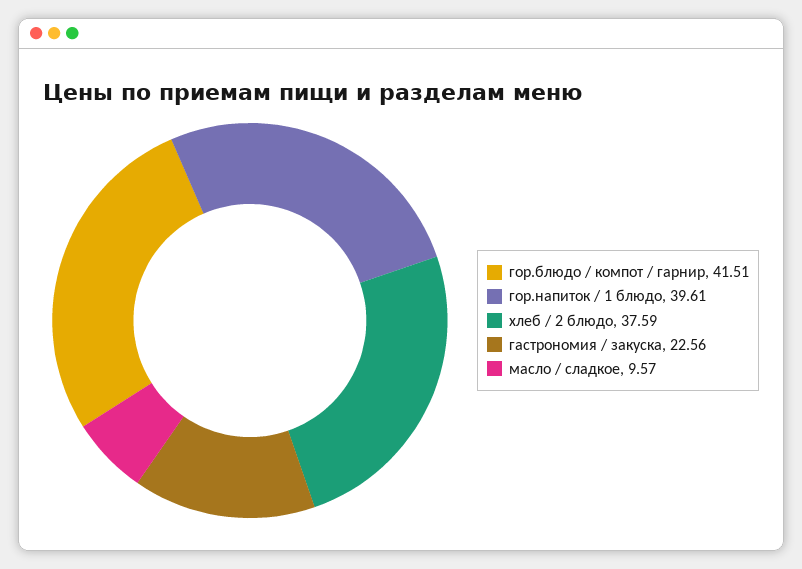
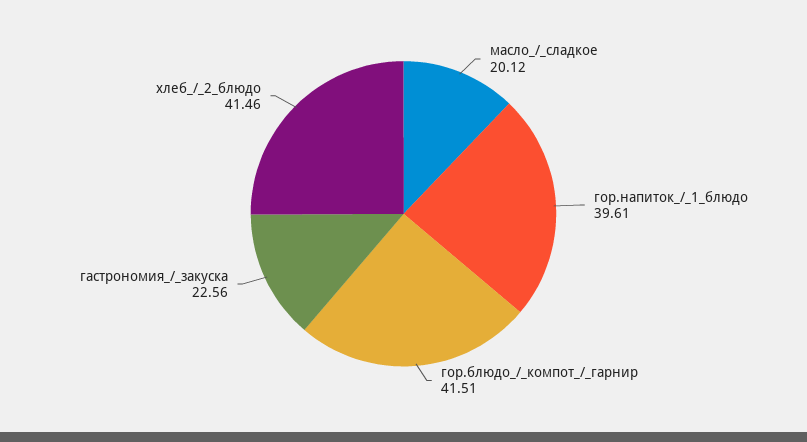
  {
    "гор.блюдо / компот / гарнир": 41.51,
    "гор.напиток / 1 блюдо": 39.61,
-   "хлеб / 2 блюдо": 37.59,
+   "хлеб / 2 блюдо": 41.46,
    "гастрономия / закуска": 22.56,
-   "масло / сладкое": 9.57
+   "масло / сладкое": 20.12
  }

